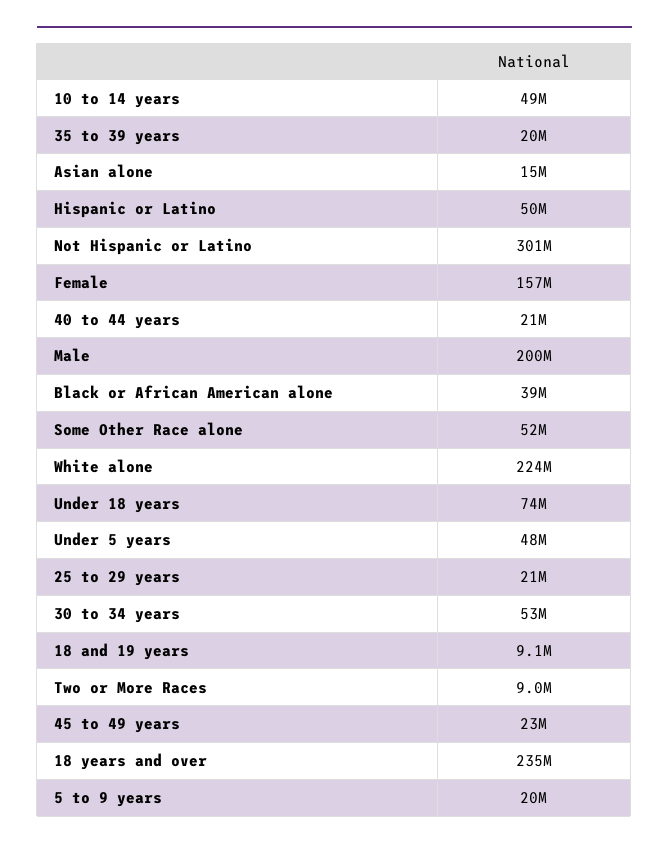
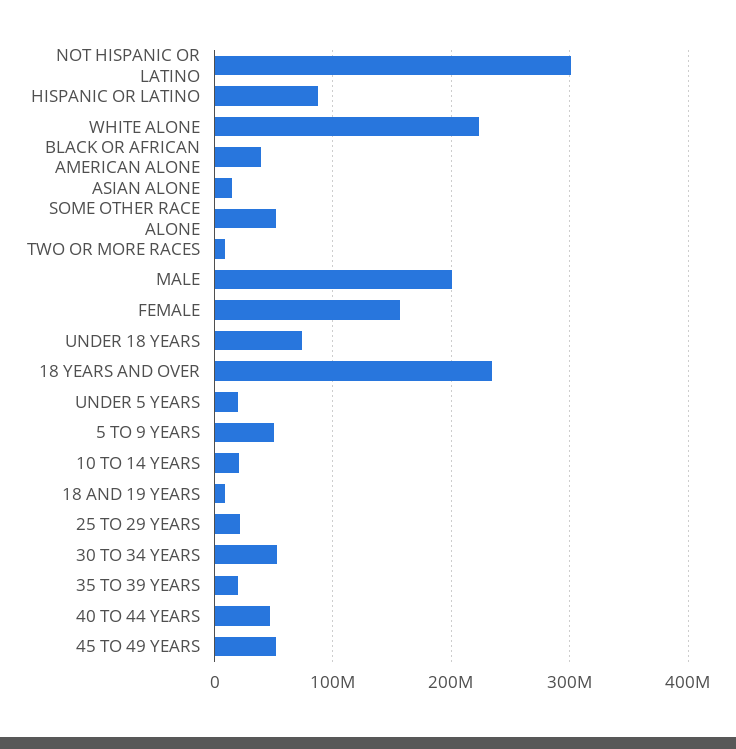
  {
-   "10 to 14 years": 49000000,
+   "10 to 14 years": 20000000,
    "35 to 39 years": 20000000,
    "Asian alone": 15000000,
-   "Hispanic or Latino": 50000000,
+   "Hispanic or Latino": 90000000,
    "Not Hispanic or Latino": 301000000,
    "Female": 157000000,
-   "40 to 44 years": 21000000,
+   "40 to 44 years": 50000000,
    "Male": 200000000,
    "Black or African American alone": 39000000,
    "Some Other Race alone": 52000000,
    "White alone": 224000000,
    "Under 18 years": 74000000,
-   "Under 5 years": 48000000,
+   "Under 5 years": 20000000,
    "25 to 29 years": 21000000,
    "30 to 34 years": 53000000,
    "18 and 19 years": 9100000,
    "Two or More Races": 9000000,
-   "45 to 49 years": 23000000,
+   "45 to 49 years": 50000000,
    "18 years and over": 235000000,
-   "5 to 9 years": 20000000
+   "5 to 9 years": 50000000
  }

